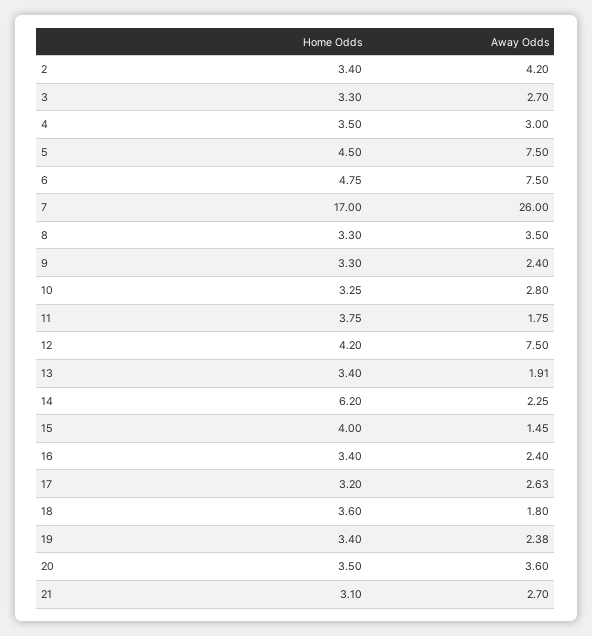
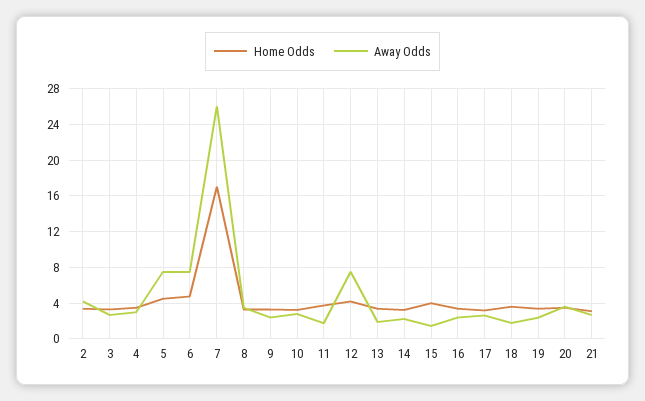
  {
    "Home Odds": {
      "2": 3.4,
      "3": 3.3,
      "4": 3.5,
      "5": 4.5,
      "6": 4.75,
      "7": 17,
      "8": 3.3,
      "9": 3.3,
      "10": 3.25,
      "11": 3.75,
      "12": 4.2,
      "13": 3.4,
-     "14": 6.2,
+     "14": 3,
      "15": 4,
      "16": 3.4,
      "17": 3.2,
      "18": 3.6,
      "19": 3.4,
      "20": 3.5,
      "21": 3.1
    },
    "Away Odds": {
      "2": 4.2,
      "3": 2.7,
      "4": 3,
      "5": 7.5,
      "6": 7.5,
      "7": 26,
      "8": 3.5,
      "9": 2.4,
      "10": 2.8,
      "11": 1.75,
      "12": 7.5,
      "13": 1.91,
      "14": 2.25,
      "15": 1.45,
      "16": 2.4,
      "17": 2.63,
      "18": 1.8,
      "19": 2.38,
      "20": 3.6,
      "21": 2.7
    }
  }

